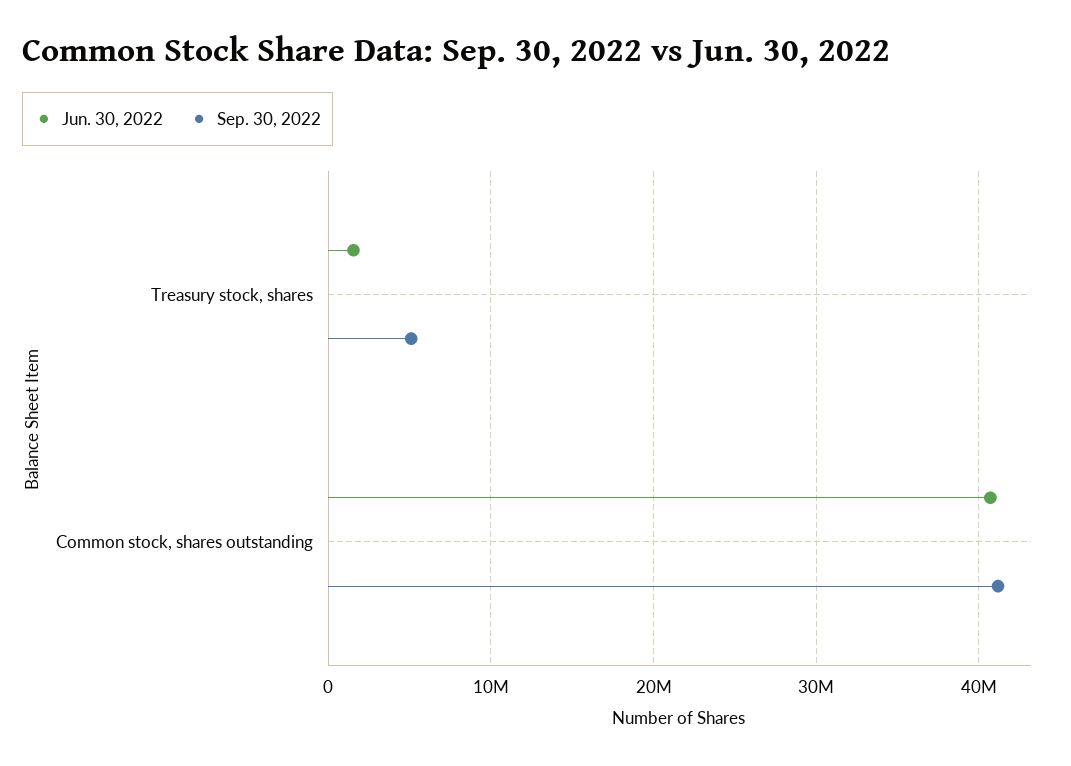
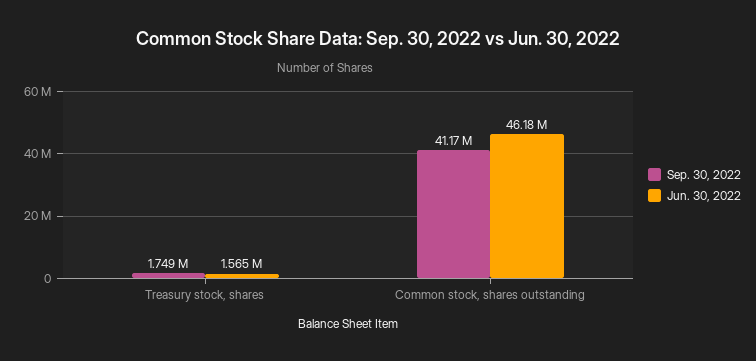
  {
    "Jun. 30, 2022": {
      "Treasury stock, shares": 1565000,
-     "Common stock, shares outstanding": 41000000
+     "Common stock, shares outstanding": 46180000
    },
    "Sep. 30, 2022": {
-     "Treasury stock, shares": 5000000,
+     "Treasury stock, shares": 1749000,
      "Common stock, shares outstanding": 41170000
    }
  }

